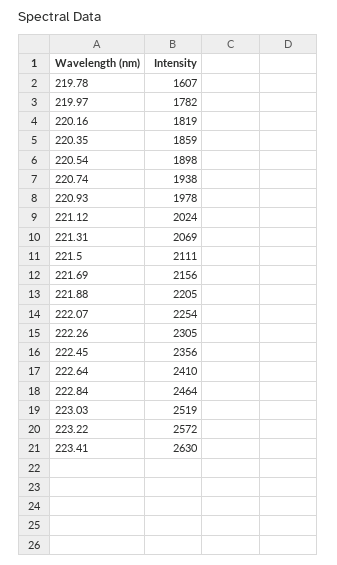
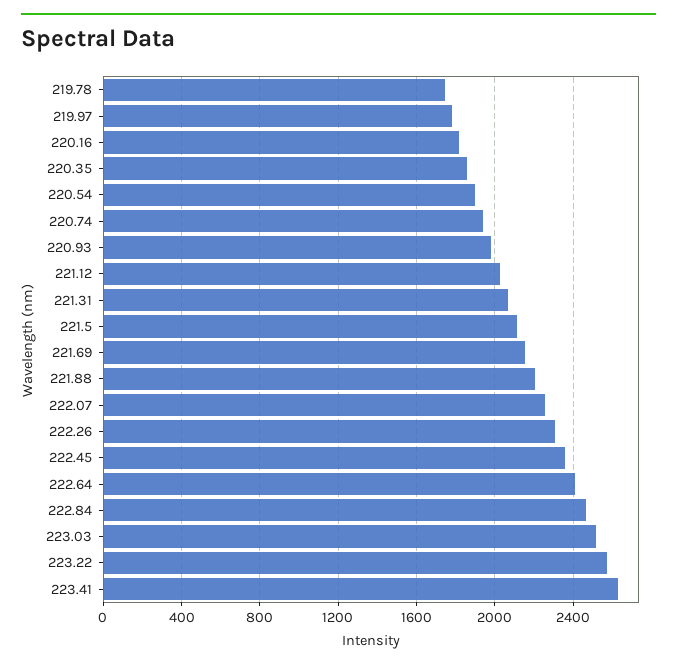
  {
-   "219.78": 1607,
+   "219.78": 1750,
    "219.97": 1782,
    "220.16": 1819,
    "220.35": 1859,
    "220.54": 1898,
    "220.74": 1938,
    "220.93": 1978,
    "221.12": 2024,
    "221.31": 2069,
    "221.5": 2111,
    "221.69": 2156,
    "221.88": 2205,
    "222.07": 2254,
    "222.26": 2305,
    "222.45": 2356,
    "222.64": 2410,
    "222.84": 2464,
    "223.03": 2519,
    "223.22": 2572,
    "223.41": 2630
  }

